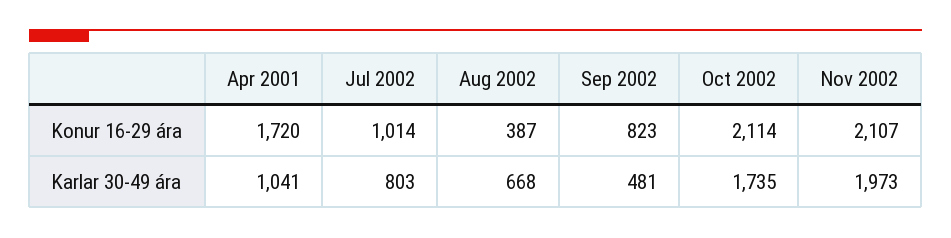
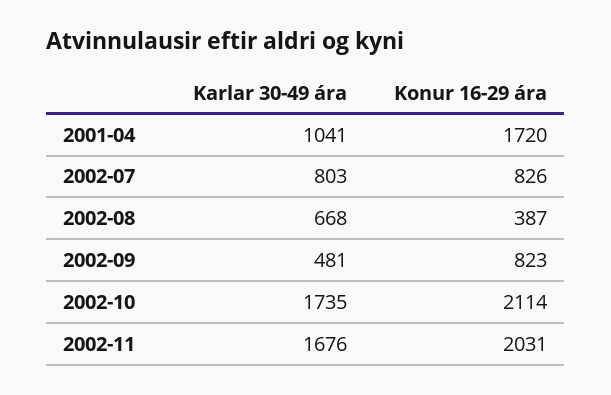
  {
    "Apr 2001": {
      "Konur 16-29 ára": 1720,
      "Karlar 30-49 ára": 1041
    },
    "Jul 2002": {
-     "Konur 16-29 ára": 1014,
+     "Konur 16-29 ára": 826,
      "Karlar 30-49 ára": 803
    },
    "Aug 2002": {
      "Konur 16-29 ára": 387,
      "Karlar 30-49 ára": 668
    },
    "Sep 2002": {
      "Konur 16-29 ára": 823,
      "Karlar 30-49 ára": 481
    },
    "Oct 2002": {
      "Konur 16-29 ára": 2114,
      "Karlar 30-49 ára": 1735
    },
    "Nov 2002": {
-     "Konur 16-29 ára": 2107,
+     "Konur 16-29 ára": 2031,
-     "Karlar 30-49 ára": 1973
+     "Karlar 30-49 ára": 1676
    }
  }

